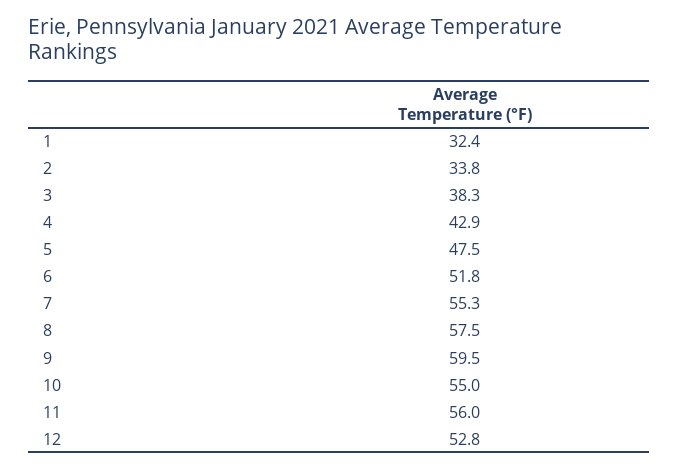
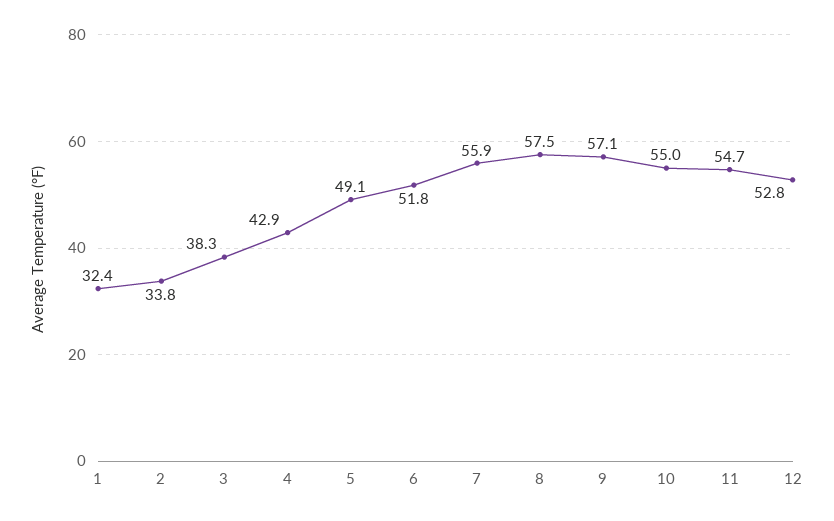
  {
    "1": 32.4,
    "2": 33.8,
    "3": 38.3,
    "4": 42.9,
-   "5": 47.5,
+   "5": 49.1,
    "6": 51.8,
-   "7": 55.3,
+   "7": 55.9,
    "8": 57.5,
-   "9": 59.5,
+   "9": 57.1,
    "10": 55,
-   "11": 56,
+   "11": 54.7,
    "12": 52.8
  }

